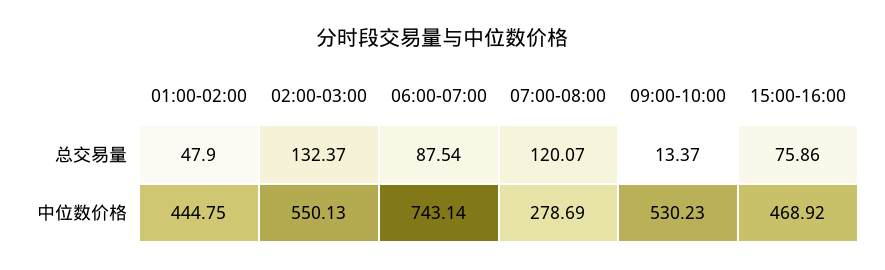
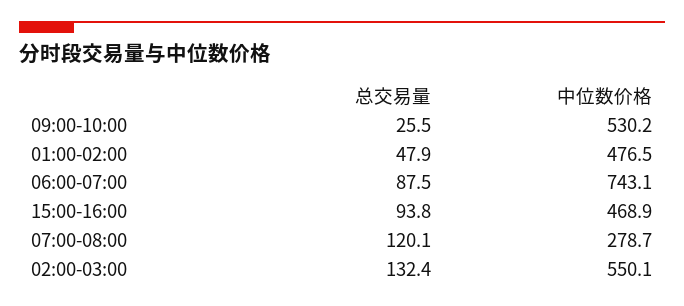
  {
    "01:00-02:00": {
      "总交易量": 47.9,
-     "中位数价格": 444.75
+     "中位数价格": 476.5
    },
    "02:00-03:00": {
      "总交易量": 132.37,
      "中位数价格": 550.13
    },
    "06:00-07:00": {
      "总交易量": 87.54,
      "中位数价格": 743.14
    },
    "07:00-08:00": {
      "总交易量": 120.07,
      "中位数价格": 278.69
    },
    "09:00-10:00": {
-     "总交易量": 13.37,
+     "总交易量": 25.5,
      "中位数价格": 530.23
    },
    "15:00-16:00": {
-     "总交易量": 75.86,
+     "总交易量": 93.8,
      "中位数价格": 468.92
    }
  }

